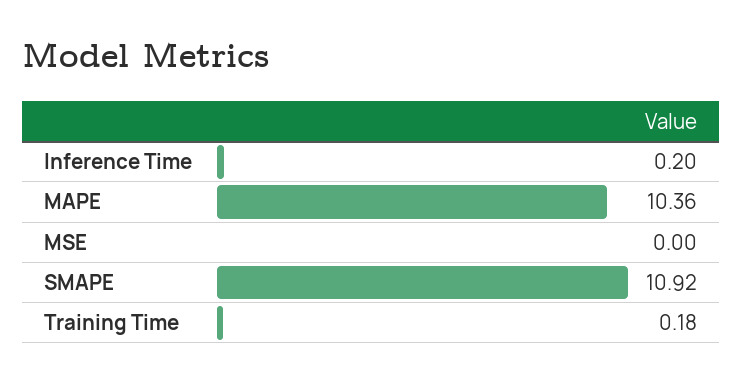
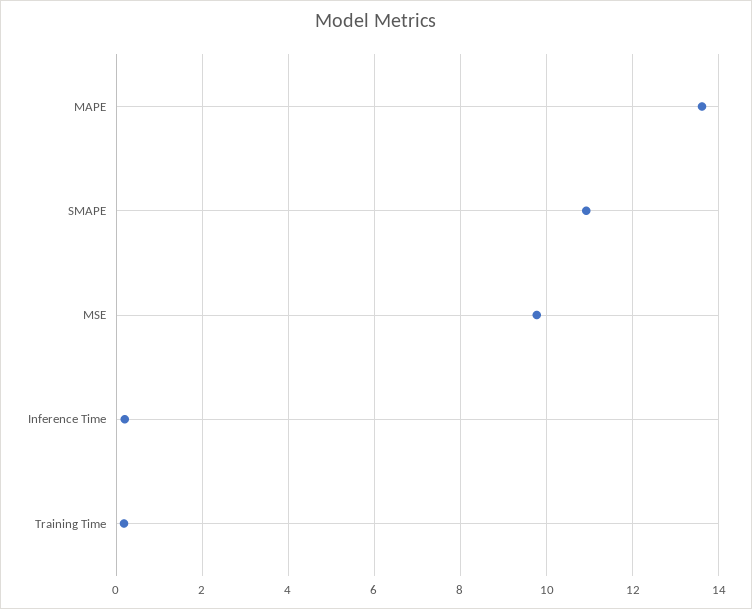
  {
    "Inference Time": 0.2,
-   "MAPE": 10.36,
+   "MAPE": 13.6,
-   "MSE": 0,
+   "MSE": 9.8,
    "SMAPE": 10.92,
    "Training Time": 0.18
  }

